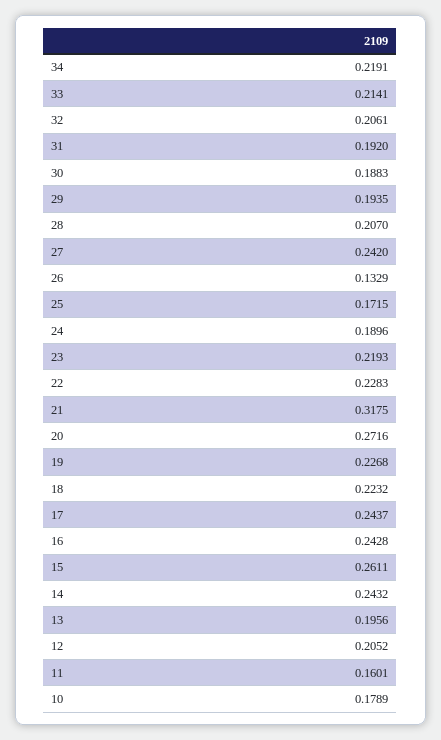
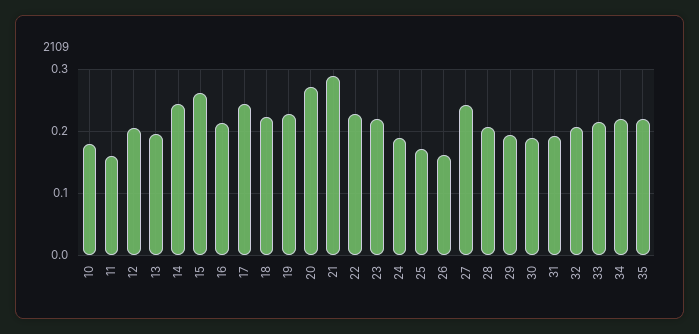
  {
    "34": 0.2191,
    "33": 0.2141,
    "32": 0.2061,
    "31": 0.192,
    "30": 0.1883,
    "29": 0.1935,
    "28": 0.207,
    "27": 0.242,
-   "26": 0.1329,
+   "26": 0.16,
    "25": 0.1715,
    "24": 0.1896,
    "23": 0.2193,
    "22": 0.2283,
-   "21": 0.3175,
+   "21": 0.29,
    "20": 0.2716,
    "19": 0.2268,
    "18": 0.2232,
    "17": 0.2437,
-   "16": 0.2428,
+   "16": 0.21,
    "15": 0.2611,
    "14": 0.2432,
    "13": 0.1956,
    "12": 0.2052,
    "11": 0.1601,
-   "10": 0.1789
+   "10": 0.1789,
+   "35": 0.22
  }

